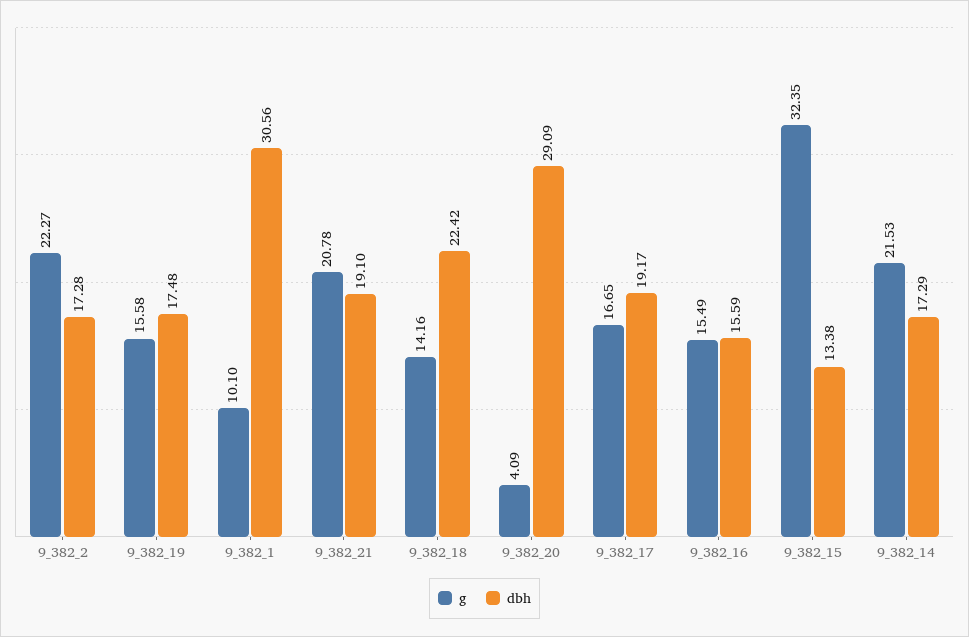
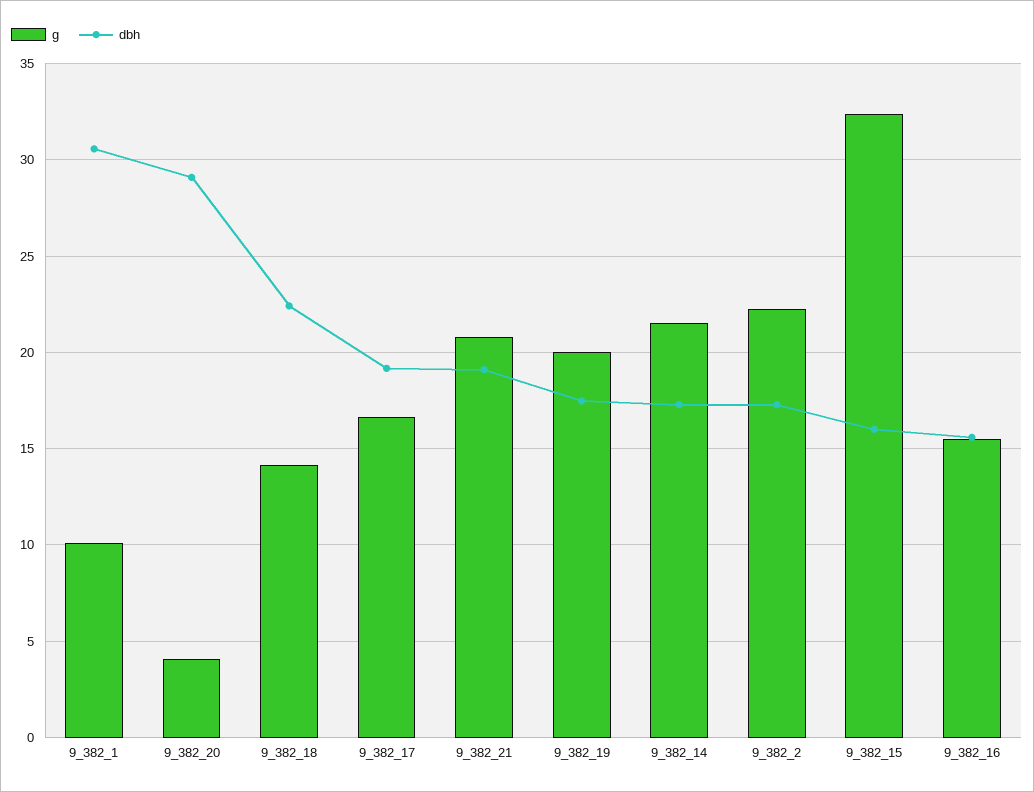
  {
    "g": {
      "9_382_2": 22.27,
-     "9_382_19": 15.58,
+     "9_382_19": 20,
      "9_382_1": 10.1,
      "9_382_21": 20.78,
      "9_382_18": 14.16,
      "9_382_20": 4.09,
      "9_382_17": 16.65,
      "9_382_16": 15.49,
      "9_382_15": 32.35,
      "9_382_14": 21.53
    },
    "dbh": {
      "9_382_2": 17.28,
      "9_382_19": 17.48,
      "9_382_1": 30.56,
      "9_382_21": 19.1,
      "9_382_18": 22.42,
      "9_382_20": 29.09,
      "9_382_17": 19.17,
      "9_382_16": 15.59,
-     "9_382_15": 13.38,
+     "9_382_15": 16,
      "9_382_14": 17.29
    }
  }

